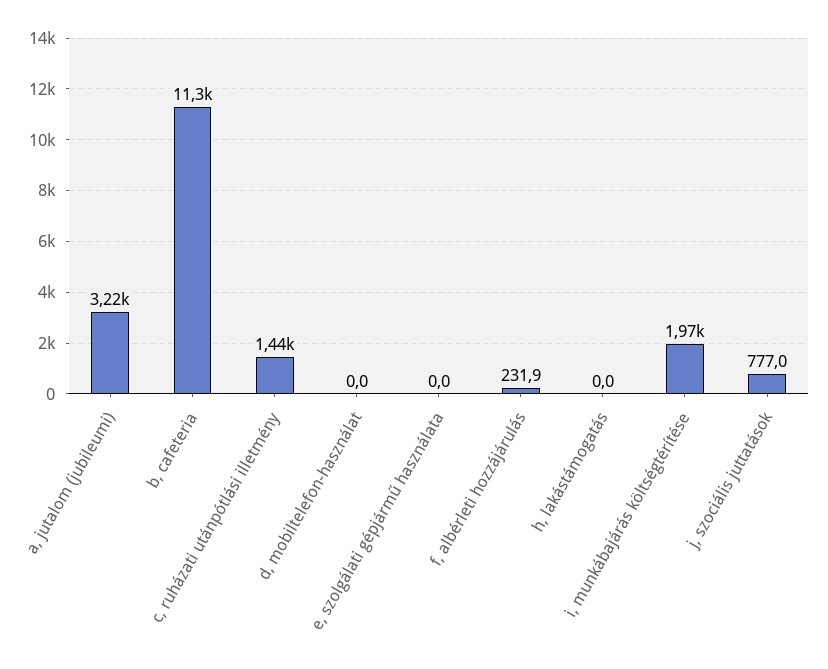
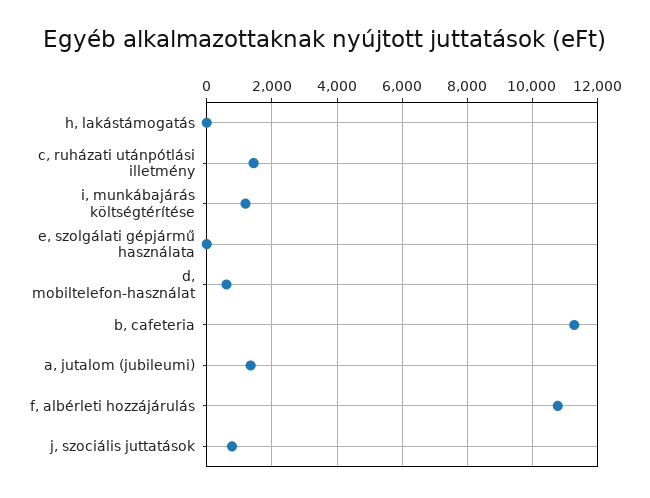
  {
-   "a, jutalom (jubileumi)": 3220,
+   "a, jutalom (jubileumi)": 1400,
    "b, cafeteria": 11300,
    "c, ruházati utánpótlási illetmény": 1440,
-   "d, mobiltelefon-használat": 0,
+   "d, mobiltelefon-használat": 600,
    "e, szolgálati gépjármű használata": 0,
-   "f, albérleti hozzájárulás": 231.9,
+   "f, albérleti hozzájárulás": 10800,
    "h, lakástámogatás": 0,
-   "i, munkábajárás költségtérítése": 1970,
+   "i, munkábajárás költségtérítése": 1200,
    "j, szociális juttatások": 777
  }

